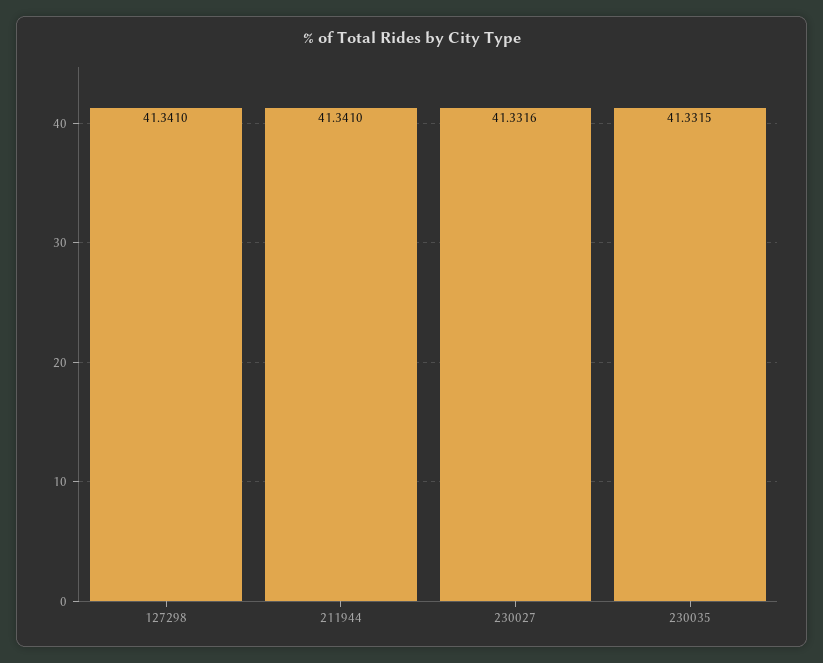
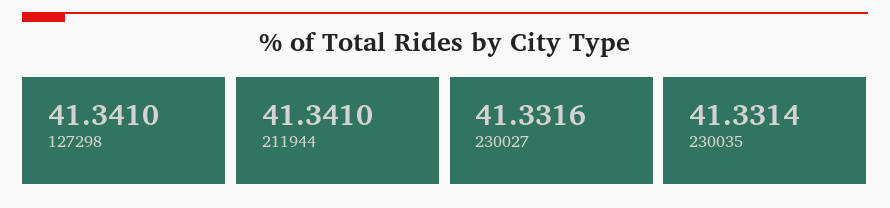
  {
    "127298": 41.341,
    "211944": 41.341,
    "230027": 41.3316,
-   "230035": 41.3315
+   "230035": 41.3314
  }

